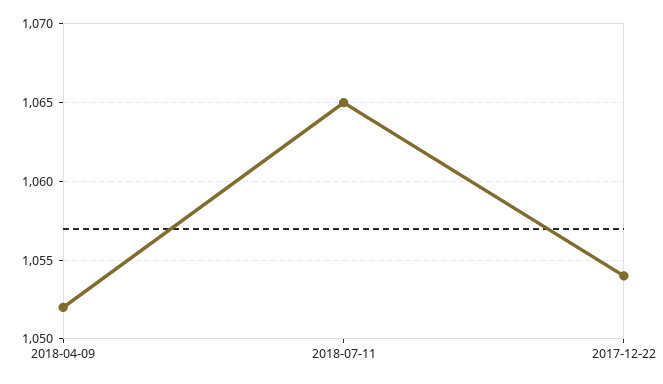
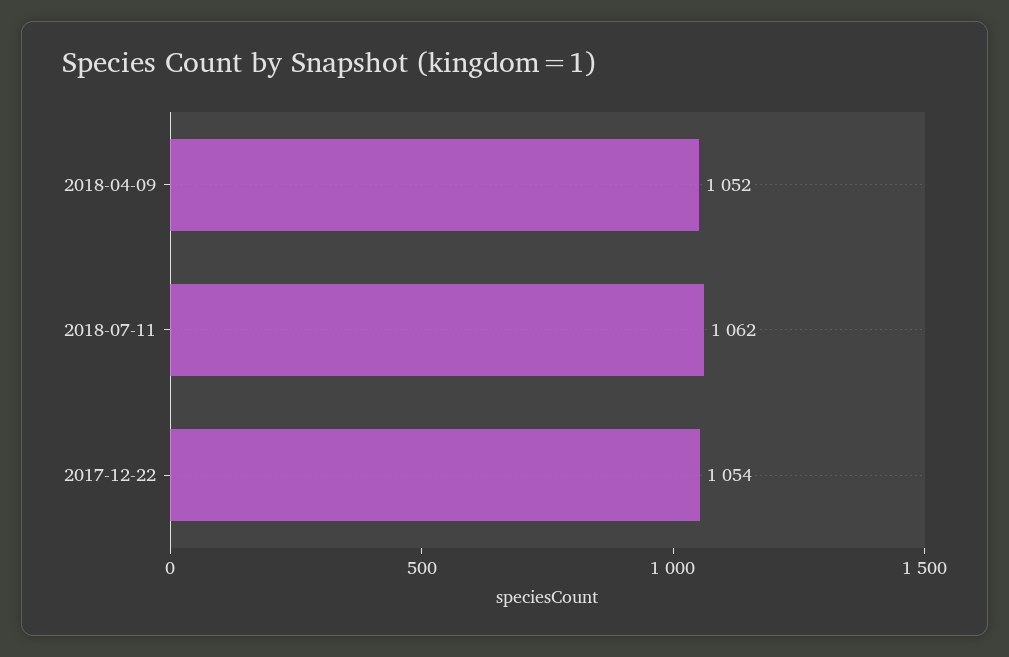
  {
    "2018-04-09": 1052,
-   "2018-07-11": 1065,
+   "2018-07-11": 1062,
    "2017-12-22": 1054
  }

